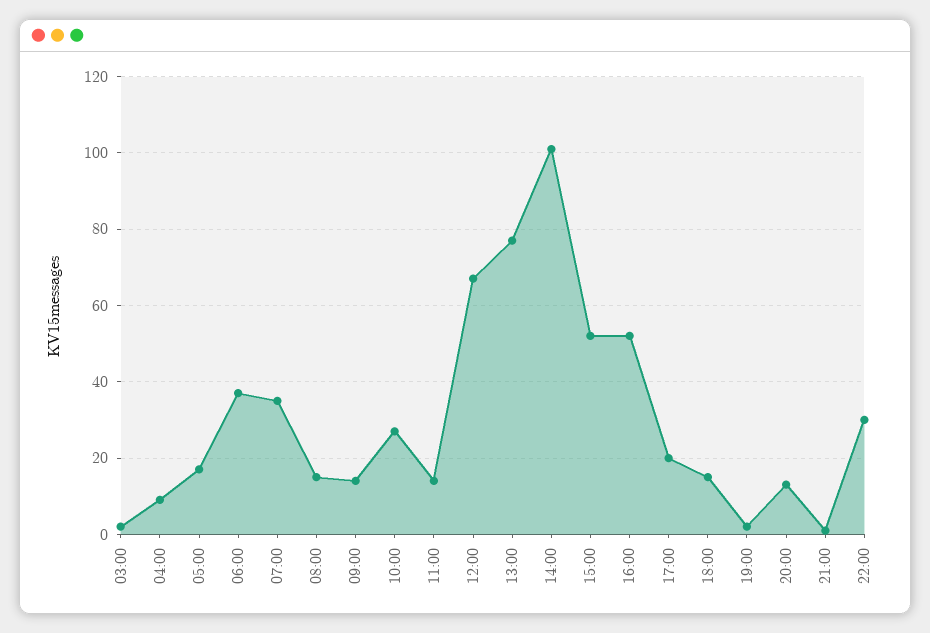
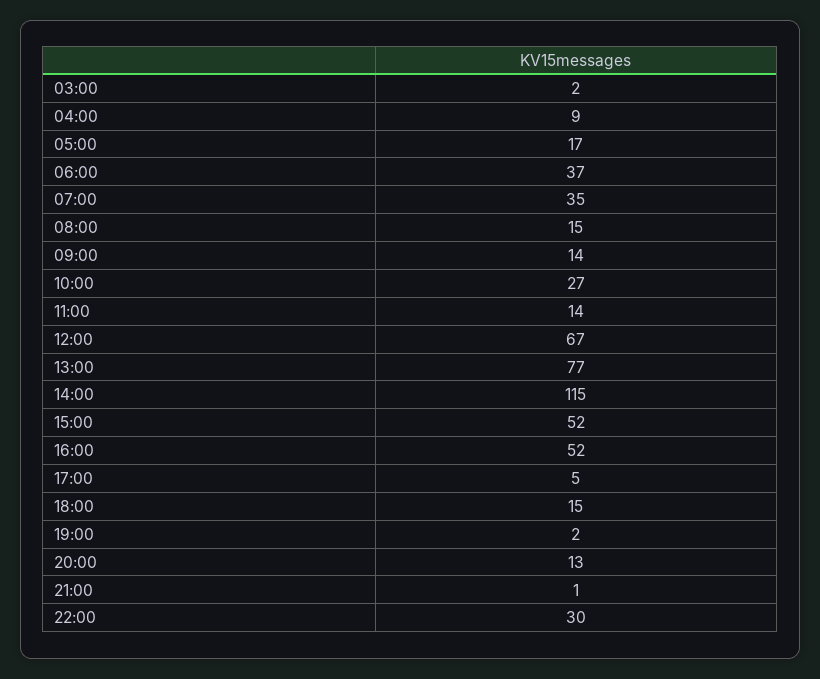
  {
    "03:00": 2,
    "04:00": 9,
    "05:00": 17,
    "06:00": 37,
    "07:00": 35,
    "08:00": 15,
    "09:00": 14,
    "10:00": 27,
    "11:00": 14,
    "12:00": 67,
    "13:00": 77,
-   "14:00": 100,
+   "14:00": 115,
    "15:00": 52,
    "16:00": 52,
-   "17:00": 20,
+   "17:00": 5,
    "18:00": 15,
    "19:00": 2,
    "20:00": 13,
    "21:00": 1,
    "22:00": 30
  }

